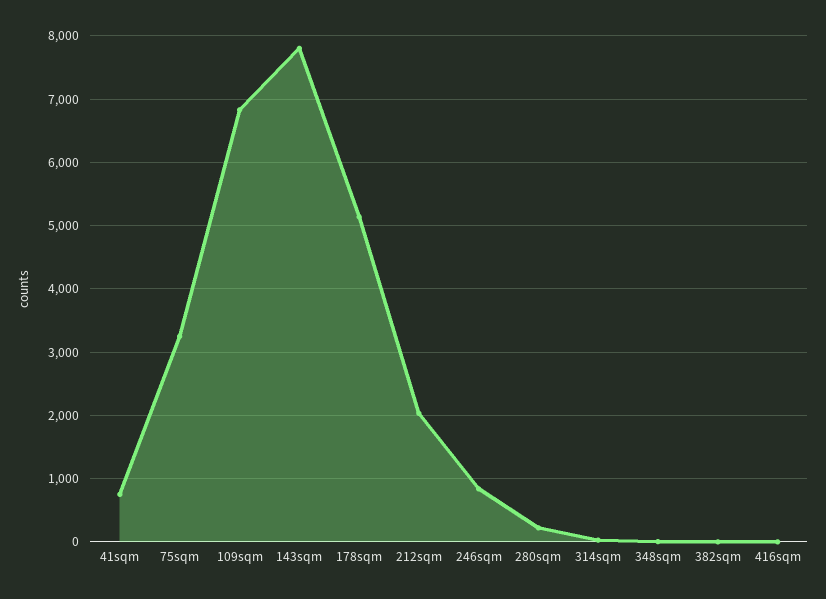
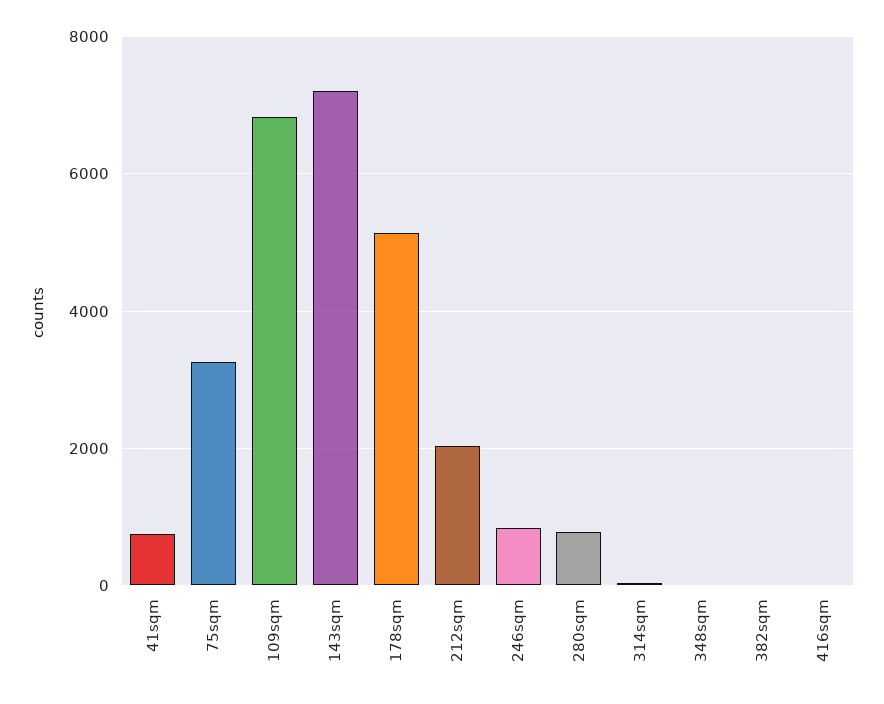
  {
    "41sqm": 800,
    "75sqm": 3300,
    "109sqm": 6800,
-   "143sqm": 7800,
+   "143sqm": 7200,
    "178sqm": 5100,
    "212sqm": 2000,
    "246sqm": 800,
-   "280sqm": 200,
+   "280sqm": 800,
    "314sqm": 0,
    "348sqm": 0,
    "382sqm": 0,
    "416sqm": 0
  }

